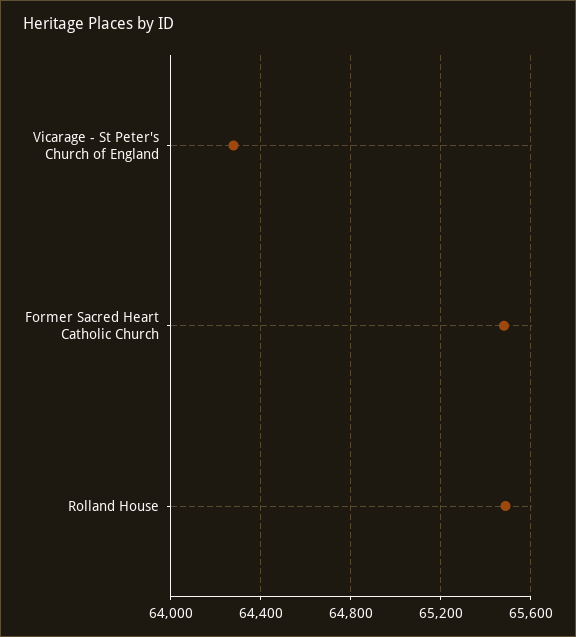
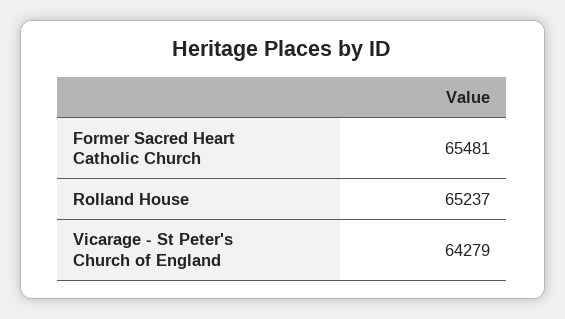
  {
    "Vicarage - St Peter's Church of England": 64279,
    "Former Sacred Heart Catholic Church": 65481,
-   "Rolland House": 65500
+   "Rolland House": 65237
  }

